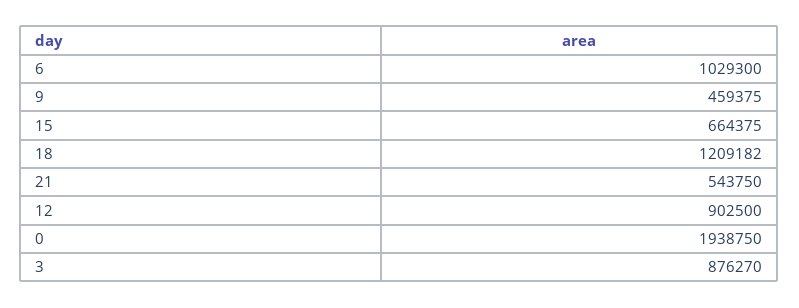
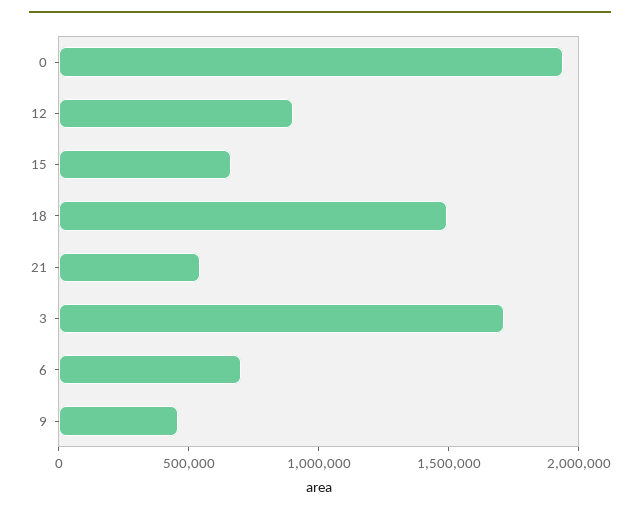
  {
-   "6": 1029300,
+   "6": 700000,
    "9": 459375,
    "15": 664375,
-   "18": 1209182,
+   "18": 1500000,
    "21": 543750,
    "12": 902500,
    "0": 1938750,
-   "3": 876270
+   "3": 1700000
  }

